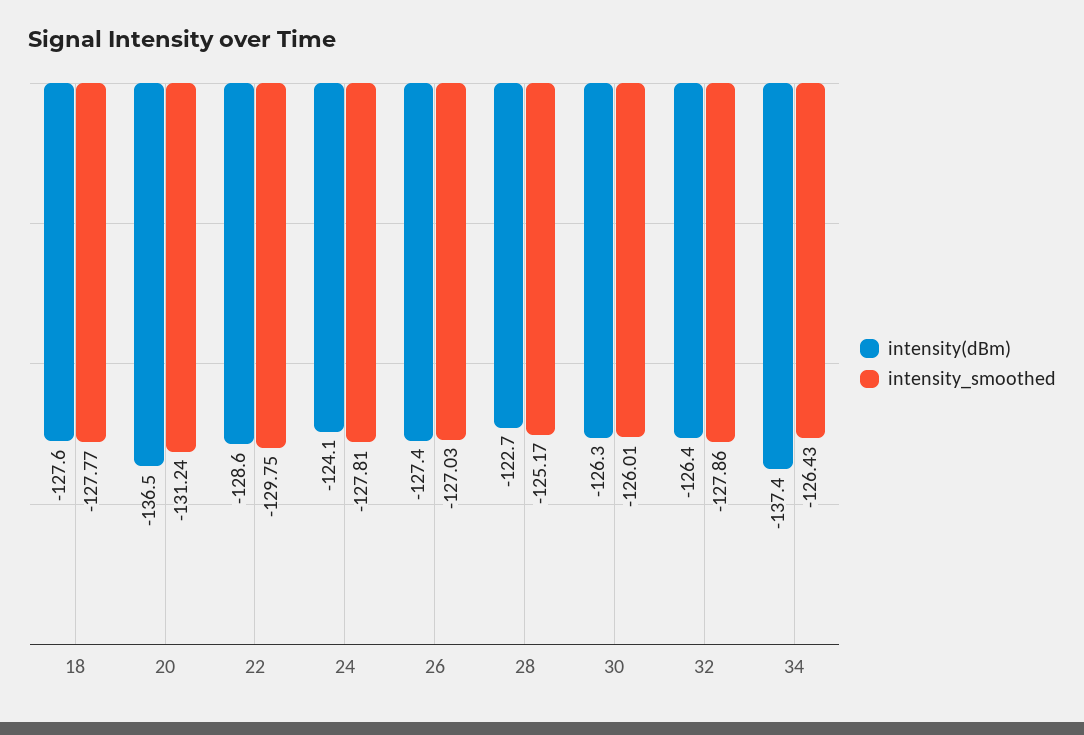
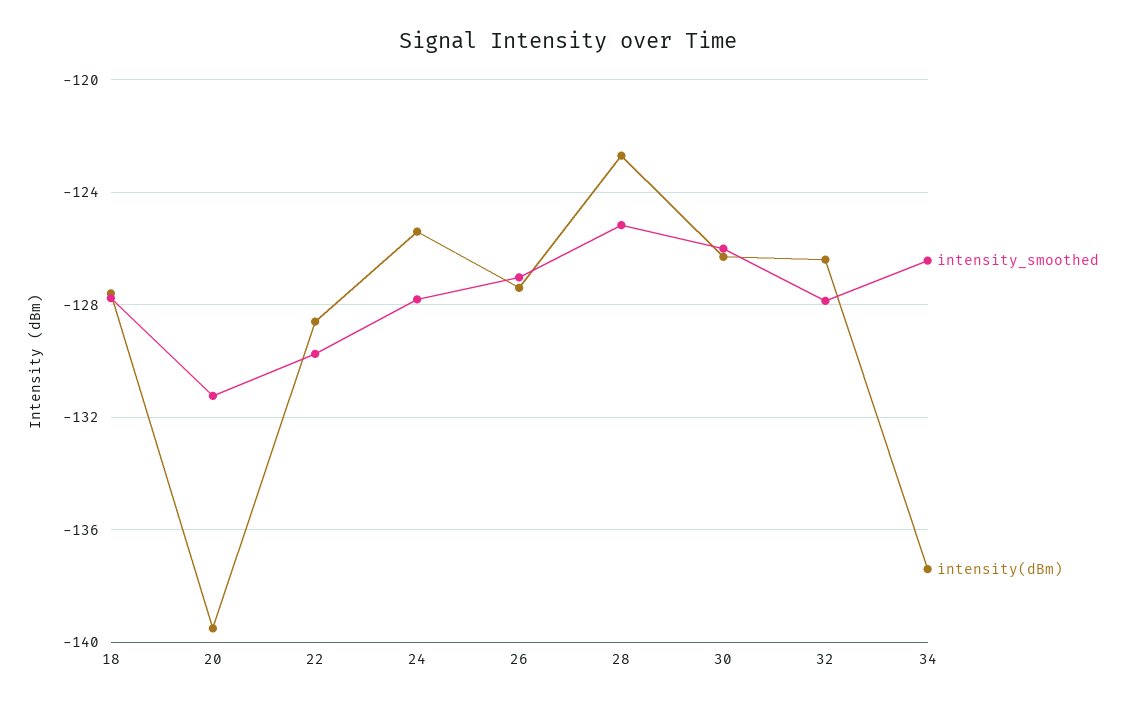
  {
    "intensity(dBm)": {
      "18": -127.6,
-     "20": -136.5,
+     "20": -139.5,
      "22": -128.6,
-     "24": -124.1,
+     "24": -125.5,
      "26": -127.4,
      "28": -122.7,
      "30": -126.3,
      "32": -126.4,
      "34": -137.4
    },
    "intensity_smoothed": {
      "18": -127.77,
      "20": -131.24,
      "22": -129.75,
      "24": -127.81,
      "26": -127.03,
      "28": -125.17,
      "30": -126.01,
      "32": -127.86,
      "34": -126.43
    }
  }

